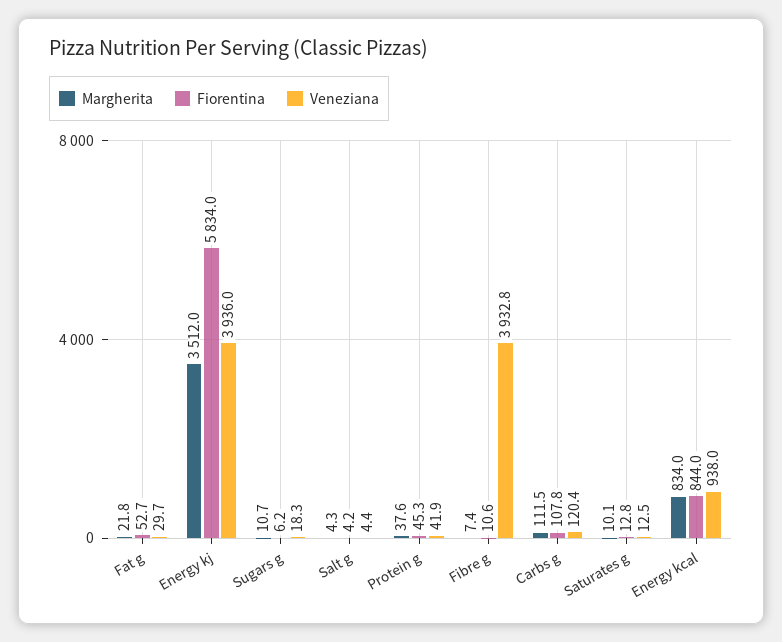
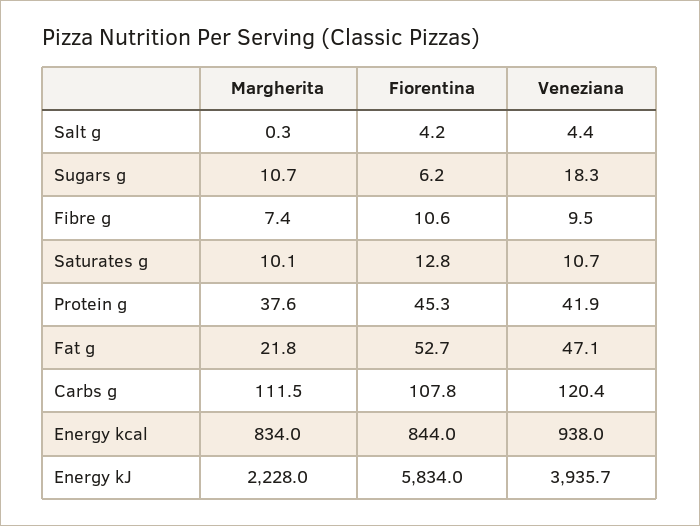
  {
    "Margherita": {
      "Fat g": 21.8,
-     "Energy kj": 3512,
+     "Energy kj": 2228,
      "Sugars g": 10.7,
-     "Salt g": 4.3,
+     "Salt g": 0.3,
      "Protein g": 37.6,
      "Fibre g": 7.4,
      "Carbs g": 111.5,
      "Saturates g": 10.1,
      "Energy kcal": 834
    },
    "Fiorentina": {
      "Fat g": 52.7,
      "Energy kj": 5834,
      "Sugars g": 6.2,
      "Salt g": 4.2,
      "Protein g": 45.3,
      "Fibre g": 10.6,
      "Carbs g": 107.8,
      "Saturates g": 12.8,
      "Energy kcal": 844
    },
    "Veneziana": {
-     "Fat g": 29.7,
+     "Fat g": 47.1,
-     "Energy kj": 3936,
+     "Energy kj": 3935.7,
      "Sugars g": 18.3,
      "Salt g": 4.4,
      "Protein g": 41.9,
-     "Fibre g": 3932.8,
+     "Fibre g": 9.5,
      "Carbs g": 120.4,
-     "Saturates g": 12.5,
+     "Saturates g": 10.7,
      "Energy kcal": 938
    }
  }

